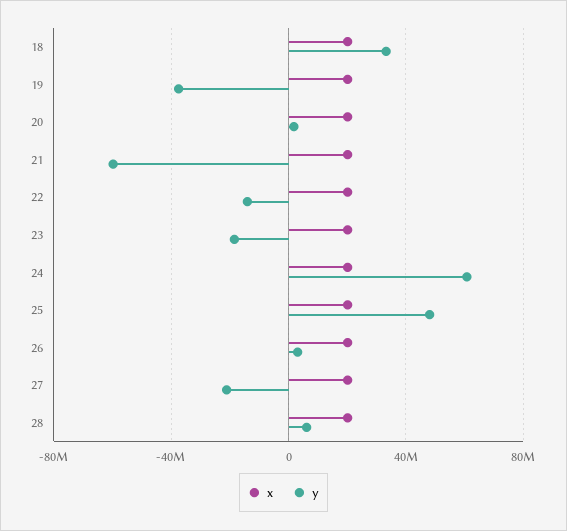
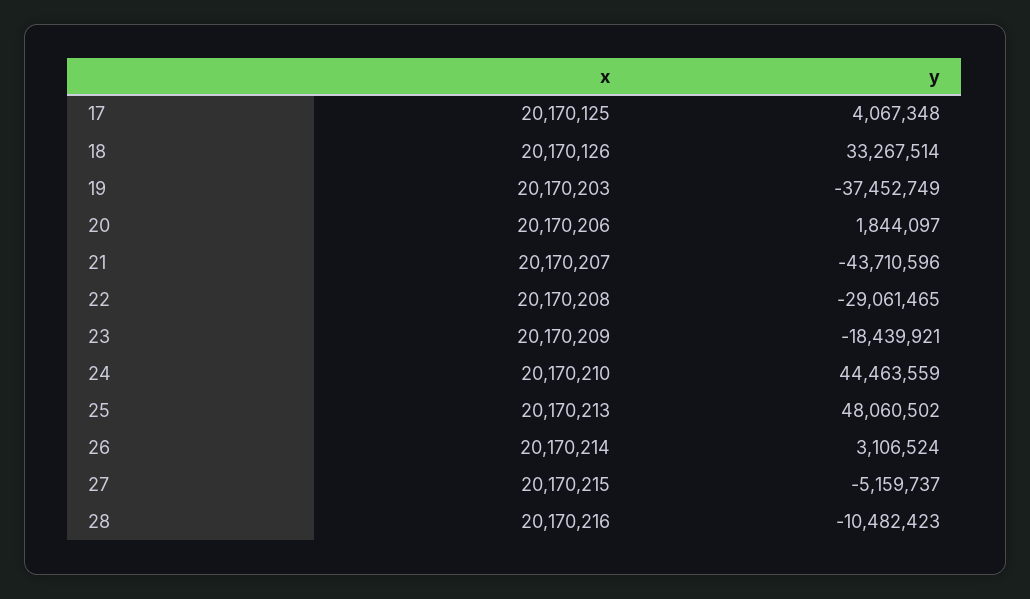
  {
    "x": {
      "18": 20170126,
      "19": 20170203,
      "20": 20170206,
      "21": 20170207,
      "22": 20170208,
      "23": 20170209,
      "24": 20170210,
      "25": 20170213,
      "26": 20170214,
      "27": 20170215,
-     "28": 20170216
+     "28": 20170216,
+     "17": 20170125
    },
    "y": {
      "18": 33267514,
      "19": -37452749,
      "20": 1844097,
-     "21": -60000000,
+     "21": -43710596,
-     "22": -15000000,
+     "22": -29061465,
      "23": -18439921,
-     "24": 60000000,
+     "24": 44463559,
      "25": 48060502,
      "26": 3106524,
-     "27": -20000000,
+     "27": -5159737,
-     "28": 5000000
+     "28": -10482423,
+     "17": 4067348
    }
  }

